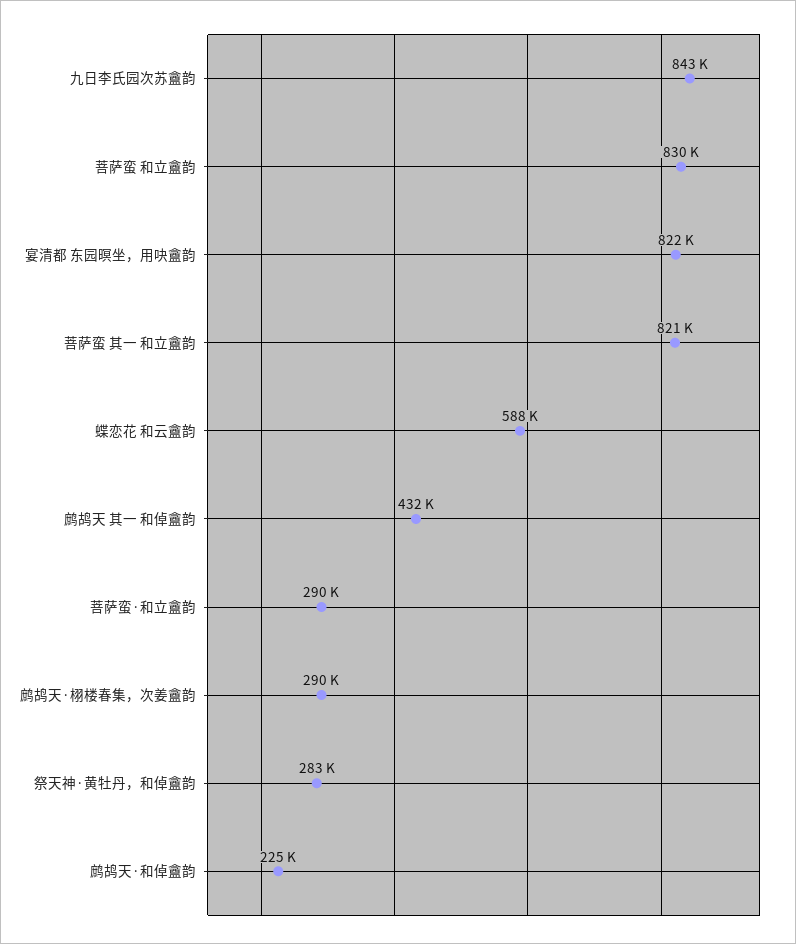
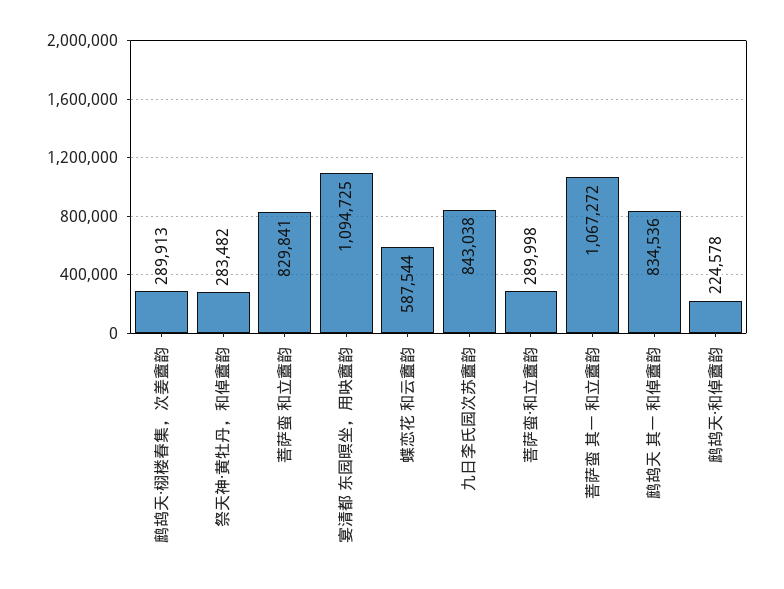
  {
    "九日李氏园次苏盦韵": 843038,
    "菩萨蛮 和立盦韵": 829841,
-   "宴清都 东园暝坐，用吷盦韵": 822000,
+   "宴清都 东园暝坐，用吷盦韵": 1094725,
-   "菩萨蛮 其一 和立盦韵": 821000,
+   "菩萨蛮 其一 和立盦韵": 1067272,
    "蝶恋花 和云盦韵": 587544,
-   "鹧鸪天 其一 和倬盦韵": 432000,
+   "鹧鸪天 其一 和倬盦韵": 834536,
    "菩萨蛮·和立盦韵": 289998,
    "鹧鸪天·栩楼春集，次姜盦韵": 289913,
    "祭天神·黄牡丹，和倬盦韵": 283482,
    "鹧鸪天·和倬盦韵": 224578
  }

